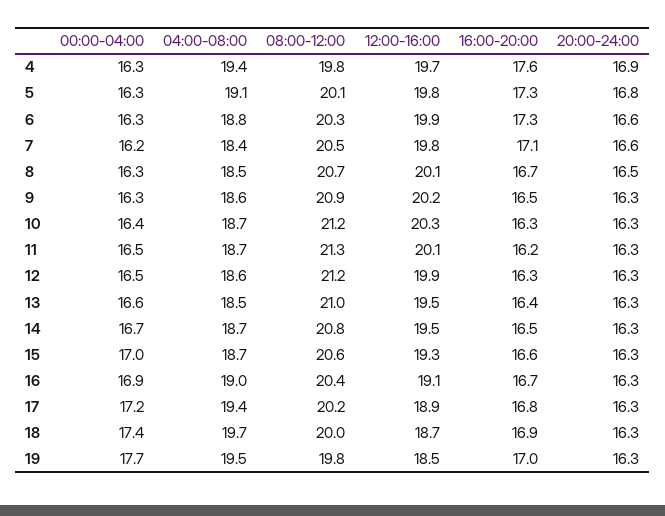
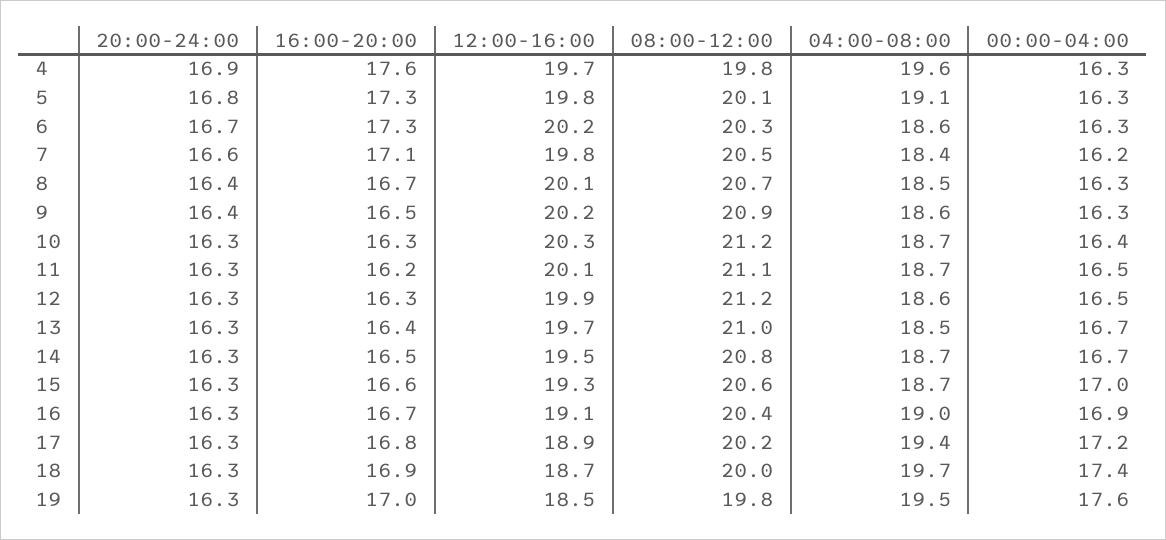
  {
    "00:00-04:00": {
      "4": 16.3,
      "5": 16.3,
      "6": 16.3,
      "7": 16.2,
      "8": 16.3,
      "9": 16.3,
      "10": 16.4,
      "11": 16.5,
      "12": 16.5,
-     "13": 16.6,
+     "13": 16.7,
      "14": 16.7,
      "15": 17,
      "16": 16.9,
      "17": 17.2,
      "18": 17.4,
-     "19": 17.7
+     "19": 17.6
    },
    "04:00-08:00": {
-     "4": 19.4,
+     "4": 19.6,
      "5": 19.1,
-     "6": 18.8,
+     "6": 18.6,
      "7": 18.4,
      "8": 18.5,
      "9": 18.6,
      "10": 18.7,
      "11": 18.7,
      "12": 18.6,
      "13": 18.5,
      "14": 18.7,
      "15": 18.7,
      "16": 19,
      "17": 19.4,
      "18": 19.7,
      "19": 19.5
    },
    "08:00-12:00": {
      "4": 19.8,
      "5": 20.1,
      "6": 20.3,
      "7": 20.5,
      "8": 20.7,
      "9": 20.9,
      "10": 21.2,
-     "11": 21.3,
+     "11": 21.1,
      "12": 21.2,
      "13": 21,
      "14": 20.8,
      "15": 20.6,
      "16": 20.4,
      "17": 20.2,
      "18": 20,
      "19": 19.8
    },
    "12:00-16:00": {
      "4": 19.7,
      "5": 19.8,
-     "6": 19.9,
+     "6": 20.2,
      "7": 19.8,
      "8": 20.1,
      "9": 20.2,
      "10": 20.3,
      "11": 20.1,
      "12": 19.9,
-     "13": 19.5,
+     "13": 19.7,
      "14": 19.5,
      "15": 19.3,
      "16": 19.1,
      "17": 18.9,
      "18": 18.7,
      "19": 18.5
    },
    "16:00-20:00": {
      "4": 17.6,
      "5": 17.3,
      "6": 17.3,
      "7": 17.1,
      "8": 16.7,
      "9": 16.5,
      "10": 16.3,
      "11": 16.2,
      "12": 16.3,
      "13": 16.4,
      "14": 16.5,
      "15": 16.6,
      "16": 16.7,
      "17": 16.8,
      "18": 16.9,
      "19": 17
    },
    "20:00-24:00": {
      "4": 16.9,
      "5": 16.8,
-     "6": 16.6,
+     "6": 16.7,
      "7": 16.6,
-     "8": 16.5,
+     "8": 16.4,
-     "9": 16.3,
+     "9": 16.4,
      "10": 16.3,
      "11": 16.3,
      "12": 16.3,
      "13": 16.3,
      "14": 16.3,
      "15": 16.3,
      "16": 16.3,
      "17": 16.3,
      "18": 16.3,
      "19": 16.3
    }
  }

